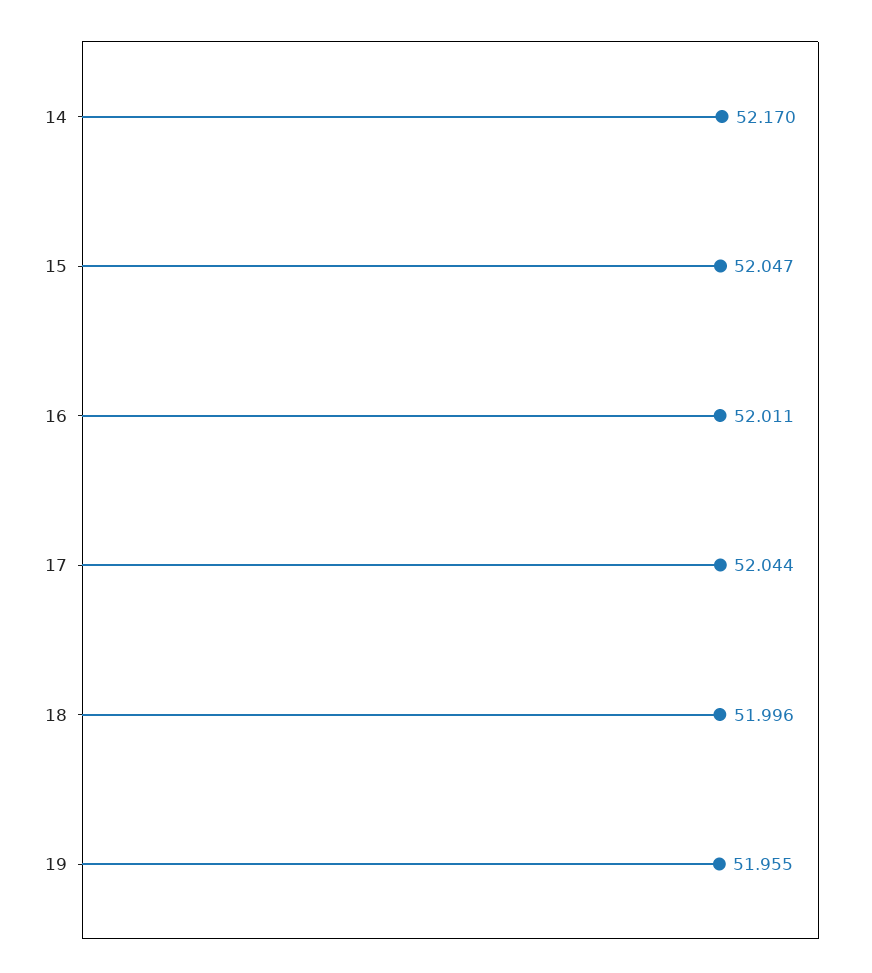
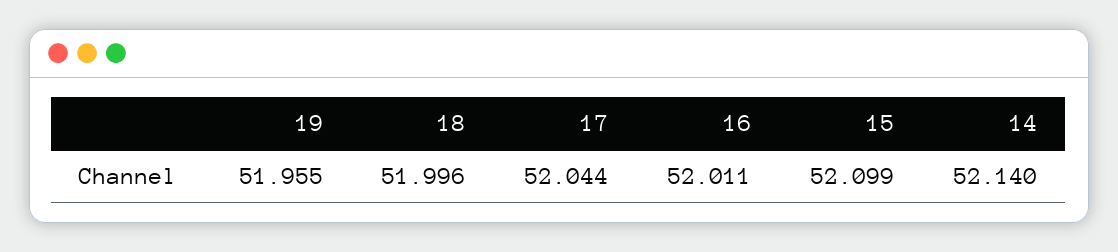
  {
-   "14": 52.17,
+   "14": 52.14,
-   "15": 52.047,
+   "15": 52.099,
    "16": 52.011,
    "17": 52.044,
    "18": 51.996,
    "19": 51.955
  }

